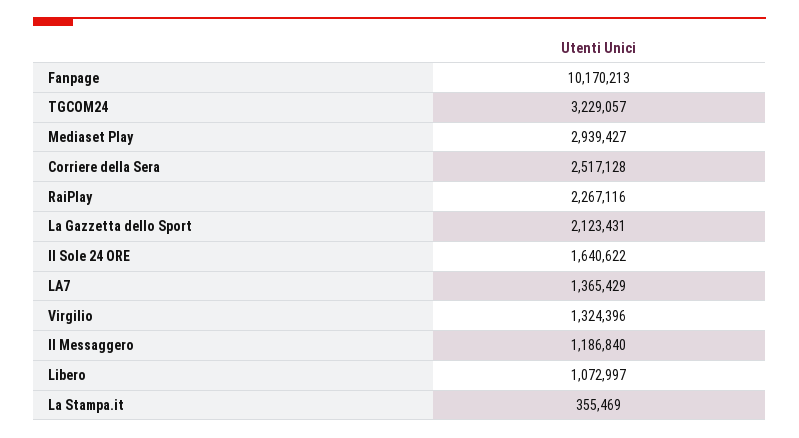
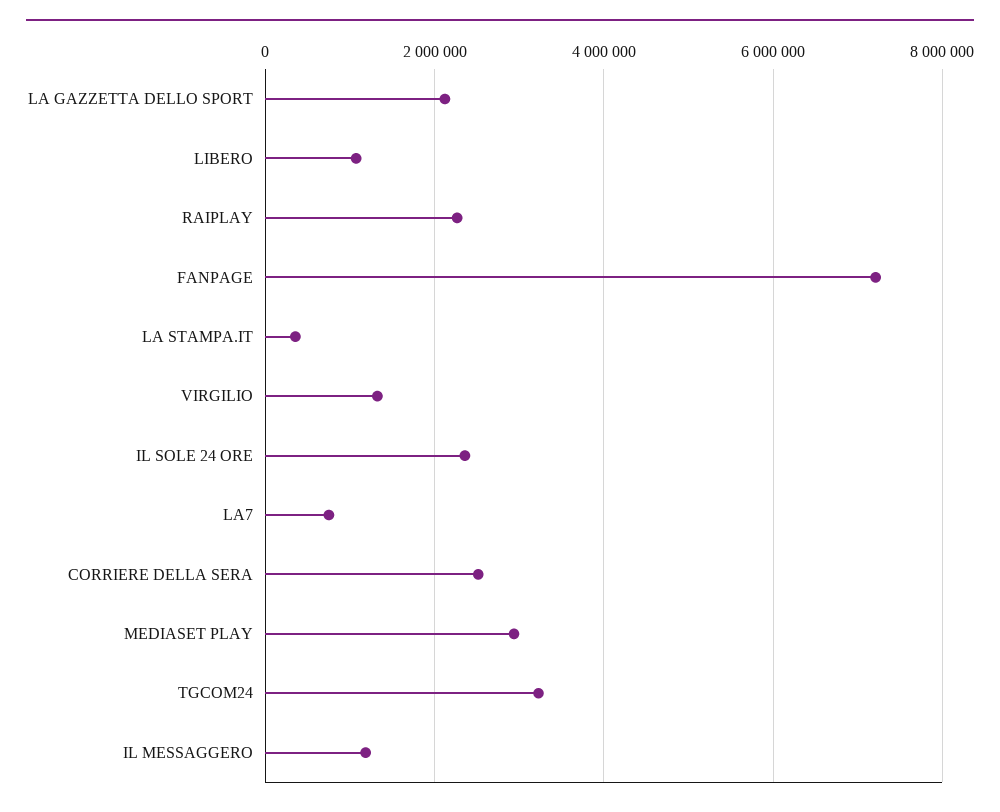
  {
-   "Fanpage": 10170213,
+   "Fanpage": 7200000,
    "TGCOM24": 3229057,
    "Mediaset Play": 2939427,
    "Corriere della Sera": 2517128,
    "RaiPlay": 2267116,
    "La Gazzetta dello Sport": 2123431,
-   "Il Sole 24 ORE": 1640622,
+   "Il Sole 24 ORE": 2400000,
-   "LA7": 1365429,
+   "LA7": 800000,
    "Virgilio": 1324396,
    "Il Messaggero": 1186840,
    "Libero": 1072997,
    "La Stampa.it": 355469
  }

